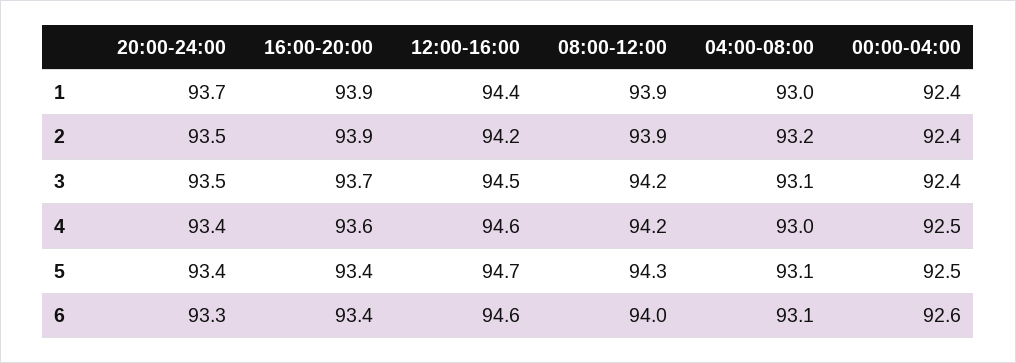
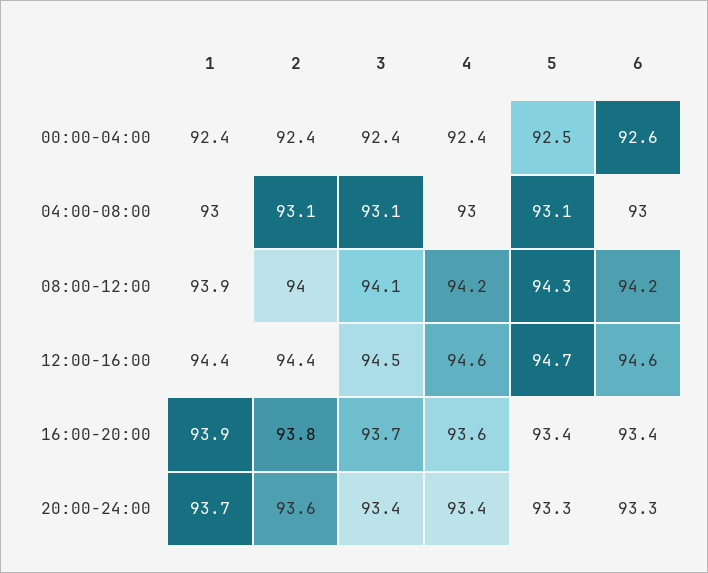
  {
    "20:00-24:00": {
      "1": 93.7,
-     "2": 93.5,
+     "2": 93.6,
-     "3": 93.5,
+     "3": 93.4,
      "4": 93.4,
-     "5": 93.4,
+     "5": 93.3,
      "6": 93.3
    },
    "16:00-20:00": {
      "1": 93.9,
-     "2": 93.9,
+     "2": 93.8,
      "3": 93.7,
      "4": 93.6,
      "5": 93.4,
      "6": 93.4
    },
    "12:00-16:00": {
      "1": 94.4,
-     "2": 94.2,
+     "2": 94.4,
      "3": 94.5,
      "4": 94.6,
      "5": 94.7,
      "6": 94.6
    },
    "08:00-12:00": {
      "1": 93.9,
-     "2": 93.9,
+     "2": 94,
-     "3": 94.2,
+     "3": 94.1,
      "4": 94.2,
      "5": 94.3,
-     "6": 94
+     "6": 94.2
    },
    "04:00-08:00": {
      "1": 93,
-     "2": 93.2,
+     "2": 93.1,
      "3": 93.1,
      "4": 93,
      "5": 93.1,
-     "6": 93.1
+     "6": 93
    },
    "00:00-04:00": {
      "1": 92.4,
      "2": 92.4,
      "3": 92.4,
-     "4": 92.5,
+     "4": 92.4,
      "5": 92.5,
      "6": 92.6
    }
  }

